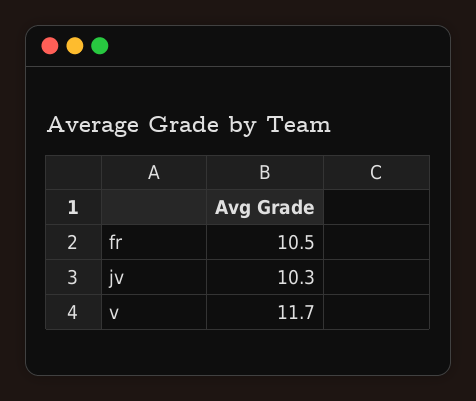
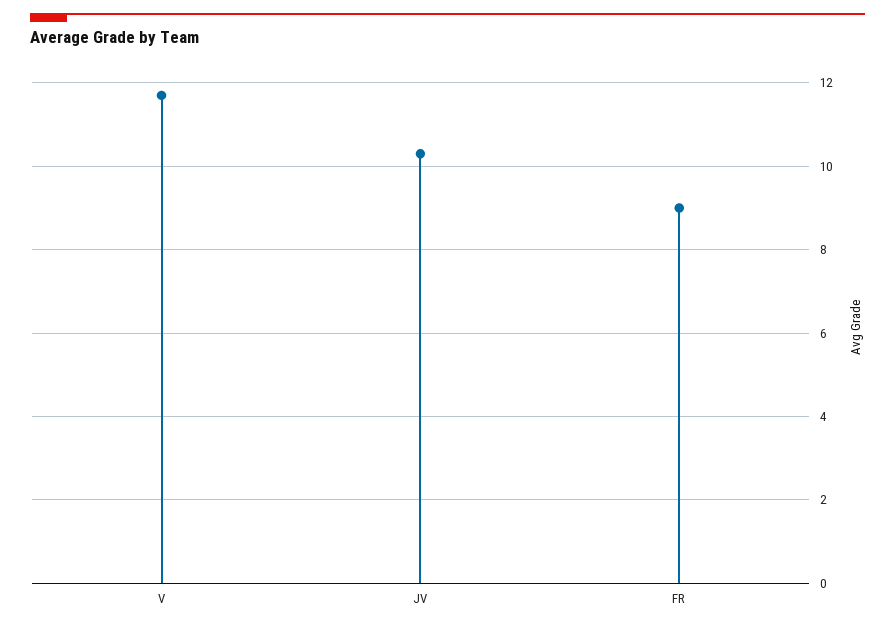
  {
-   "fr": 10.5,
+   "fr": 9,
    "jv": 10.3,
    "v": 11.7
  }

